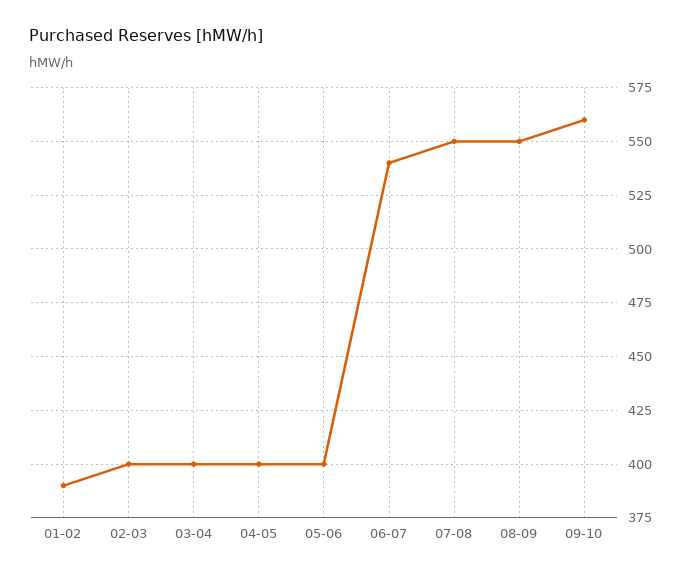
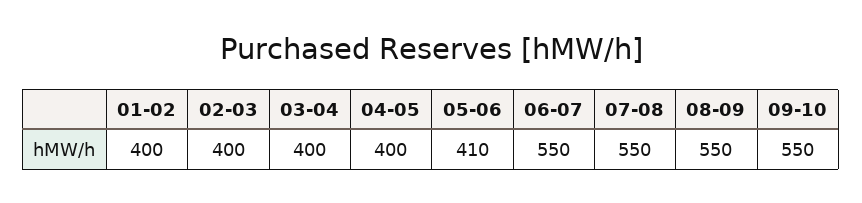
  {
-   "01-02": 390,
+   "01-02": 400,
    "02-03": 400,
    "03-04": 400,
    "04-05": 400,
-   "05-06": 400,
+   "05-06": 410,
-   "06-07": 540,
+   "06-07": 550,
    "07-08": 550,
    "08-09": 550,
-   "09-10": 560
+   "09-10": 550
  }

